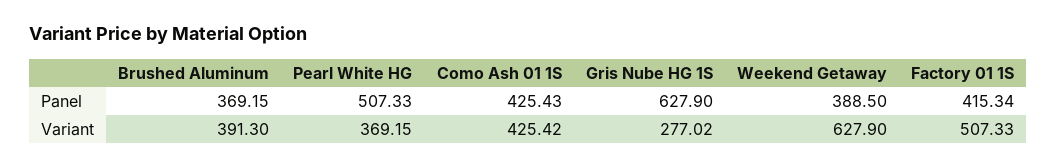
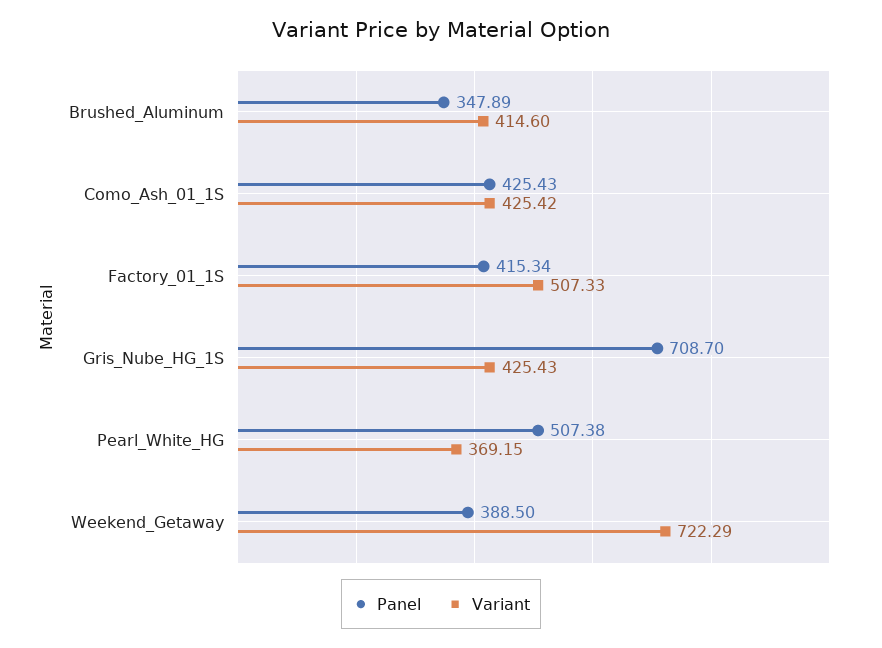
  {
    "Panel": {
-     "Brushed Aluminum": 369.15,
+     "Brushed Aluminum": 347.89,
-     "Pearl White HG": 507.33,
+     "Pearl White HG": 507.38,
      "Como Ash 01 1S": 425.43,
-     "Gris Nube HG 1S": 627.9,
+     "Gris Nube HG 1S": 708.7,
      "Weekend Getaway": 388.5,
      "Factory 01 1S": 415.34
    },
    "Variant": {
-     "Brushed Aluminum": 391.3,
+     "Brushed Aluminum": 414.6,
      "Pearl White HG": 369.15,
      "Como Ash 01 1S": 425.42,
-     "Gris Nube HG 1S": 277.02,
+     "Gris Nube HG 1S": 425.43,
-     "Weekend Getaway": 627.9,
+     "Weekend Getaway": 722.29,
      "Factory 01 1S": 507.33
    }
  }

